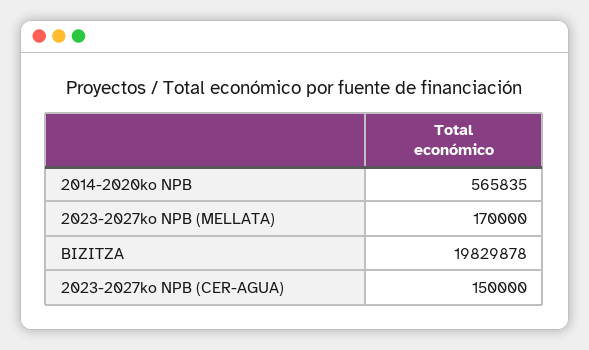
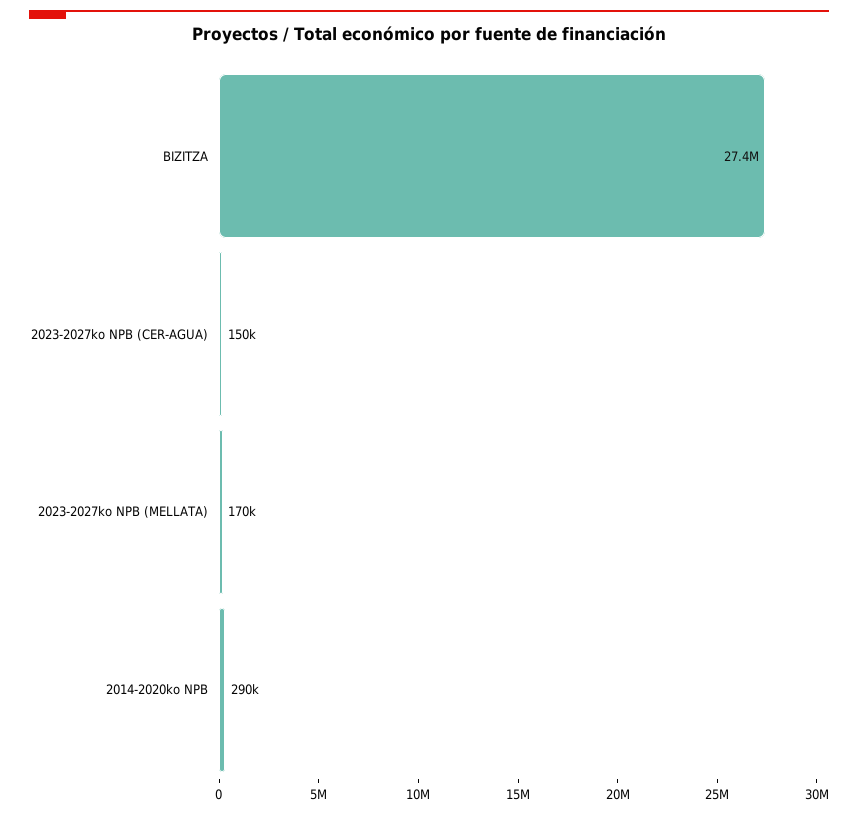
  {
-   "2014-2020ko NPB": 565835,
+   "2014-2020ko NPB": 290000,
    "2023-2027ko NPB (MELLATA)": 170000,
-   "BIZITZA": 19829878,
+   "BIZITZA": 27400000,
    "2023-2027ko NPB (CER-AGUA)": 150000
  }

